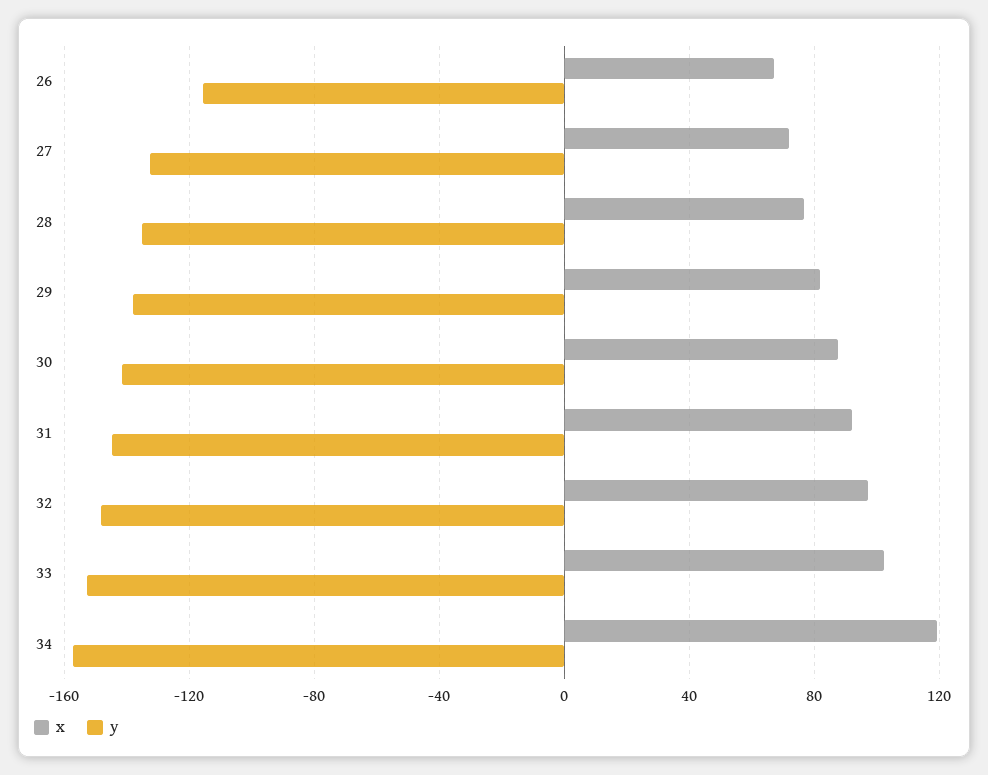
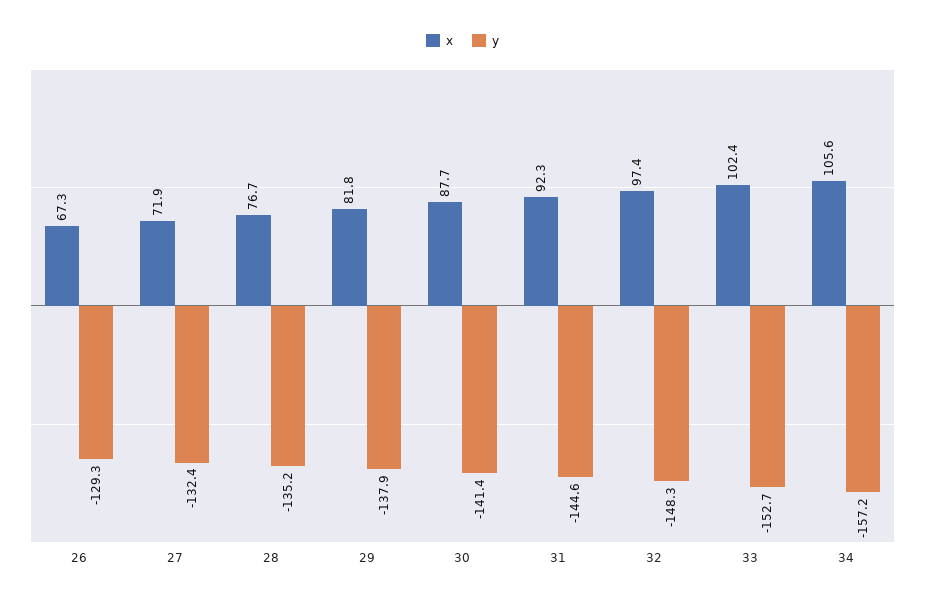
  {
    "x": {
      "26": 67.3,
      "27": 71.9,
      "28": 76.7,
      "29": 81.8,
      "30": 87.7,
      "31": 92.3,
      "32": 97.4,
      "33": 102.4,
-     "34": 120
+     "34": 105.6
    },
    "y": {
-     "26": -115,
+     "26": -129.3,
      "27": -132.4,
      "28": -135.2,
      "29": -137.9,
      "30": -141.4,
      "31": -144.6,
      "32": -148.3,
      "33": -152.7,
      "34": -157.2
    }
  }

